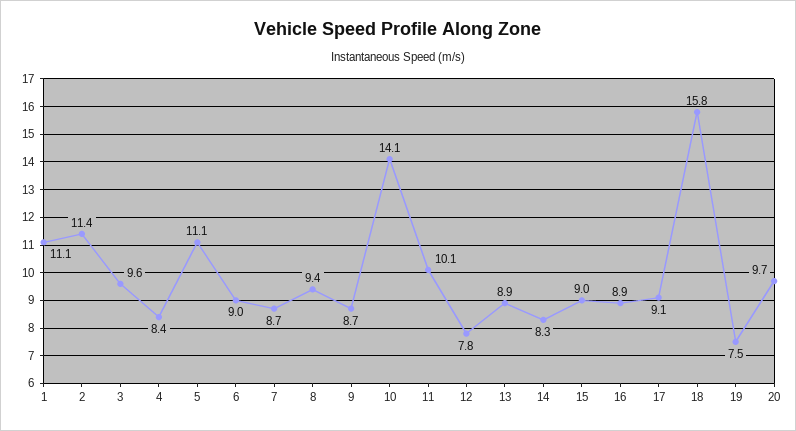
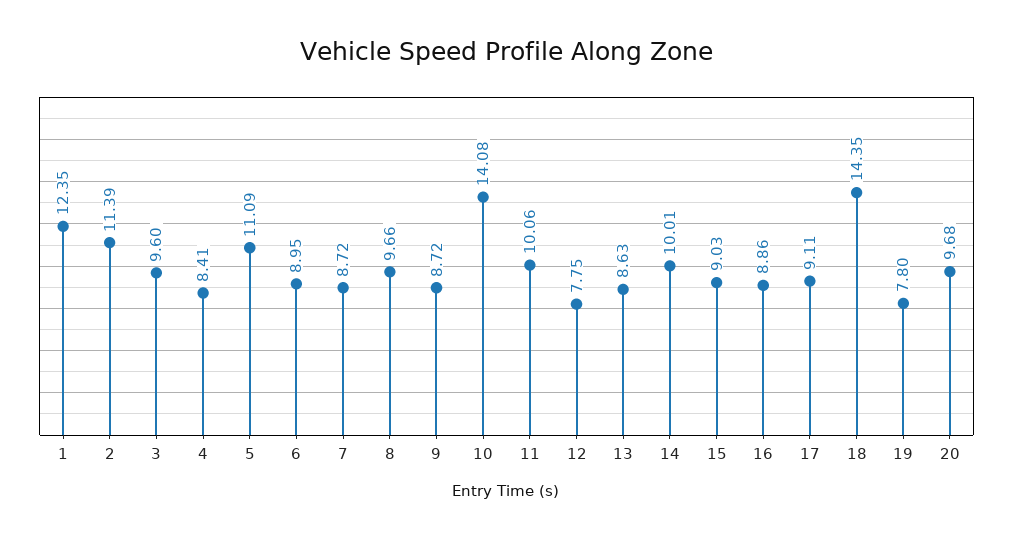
  {
-   "1": 11.1,
+   "1": 12.35,
    "2": 11.39,
    "3": 9.6,
    "4": 8.41,
    "5": 11.09,
    "6": 8.95,
    "7": 8.72,
-   "8": 9.4,
+   "8": 9.66,
    "9": 8.72,
    "10": 14.08,
    "11": 10.06,
    "12": 7.75,
-   "13": 8.9,
+   "13": 8.63,
-   "14": 8.3,
+   "14": 10.01,
    "15": 9.03,
    "16": 8.86,
    "17": 9.11,
-   "18": 15.8,
+   "18": 14.35,
-   "19": 7.5,
+   "19": 7.8,
    "20": 9.68
  }

